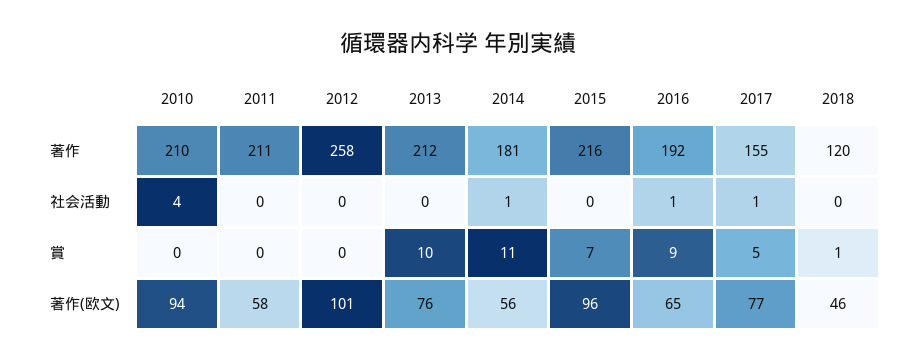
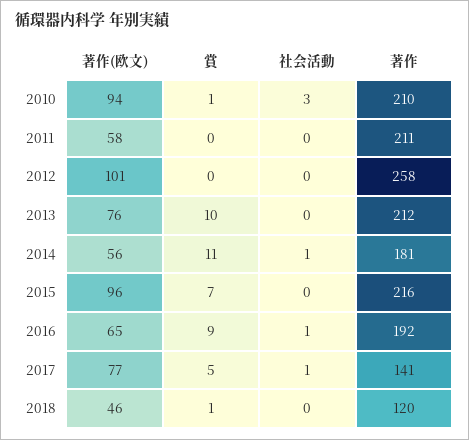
  {
    "2010": {
      "著作": 210,
-     "社会活動": 4,
+     "社会活動": 3,
-     "賞": 0,
+     "賞": 1,
      "著作(欧文)": 94
    },
    "2011": {
      "著作": 211,
      "社会活動": 0,
      "賞": 0,
      "著作(欧文)": 58
    },
    "2012": {
      "著作": 258,
      "社会活動": 0,
      "賞": 0,
      "著作(欧文)": 101
    },
    "2013": {
      "著作": 212,
      "社会活動": 0,
      "賞": 10,
      "著作(欧文)": 76
    },
    "2014": {
      "著作": 181,
      "社会活動": 1,
      "賞": 11,
      "著作(欧文)": 56
    },
    "2015": {
      "著作": 216,
      "社会活動": 0,
      "賞": 7,
      "著作(欧文)": 96
    },
    "2016": {
      "著作": 192,
      "社会活動": 1,
      "賞": 9,
      "著作(欧文)": 65
    },
    "2017": {
-     "著作": 155,
+     "著作": 141,
      "社会活動": 1,
      "賞": 5,
      "著作(欧文)": 77
    },
    "2018": {
      "著作": 120,
      "社会活動": 0,
      "賞": 1,
      "著作(欧文)": 46
    }
  }

